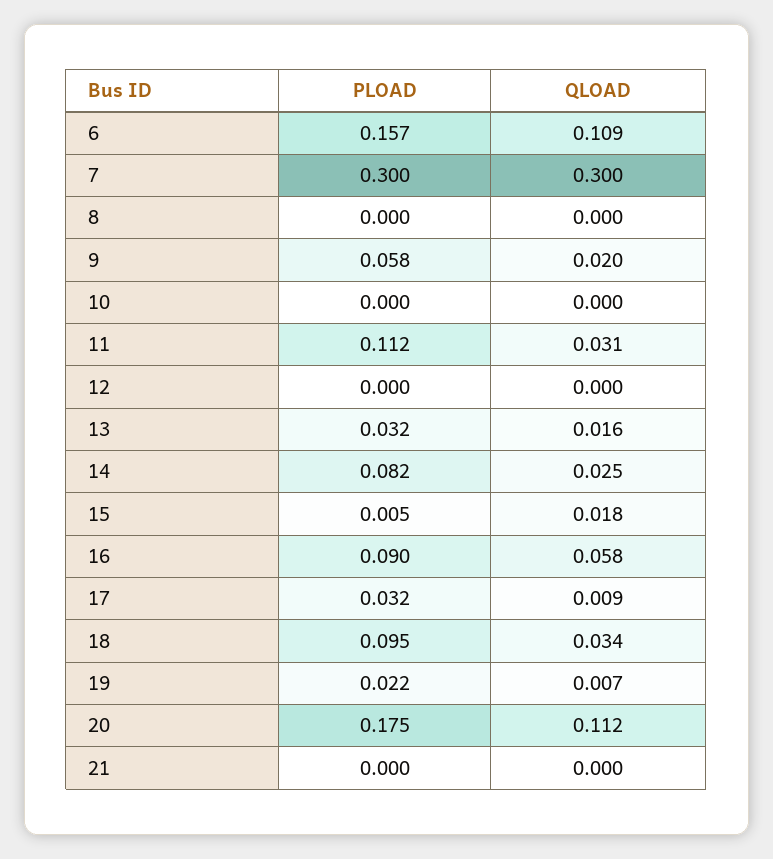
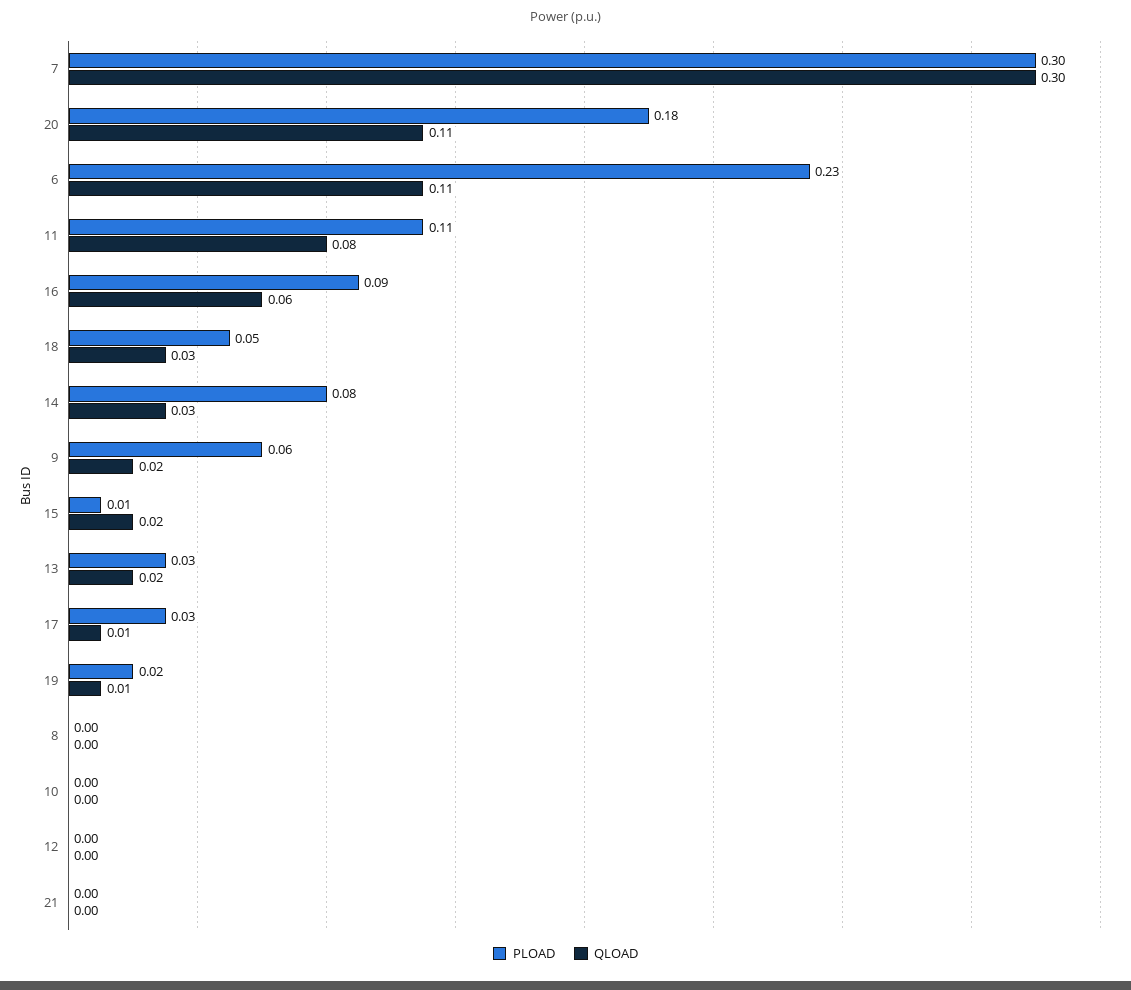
  {
    "PLOAD": {
-     "6": 0.157,
+     "6": 0.23,
      "7": 0.3,
      "8": 0,
      "9": 0.058,
      "10": 0,
      "11": 0.112,
      "12": 0,
      "13": 0.032,
      "14": 0.082,
      "15": 0.005,
      "16": 0.09,
      "17": 0.032,
-     "18": 0.095,
+     "18": 0.05,
      "19": 0.022,
      "20": 0.175,
      "21": 0
    },
    "QLOAD": {
      "6": 0.109,
      "7": 0.3,
      "8": 0,
      "9": 0.02,
      "10": 0,
-     "11": 0.031,
+     "11": 0.08,
      "12": 0,
      "13": 0.016,
      "14": 0.025,
      "15": 0.018,
      "16": 0.058,
      "17": 0.009,
      "18": 0.034,
      "19": 0.007,
      "20": 0.112,
      "21": 0
    }
  }

